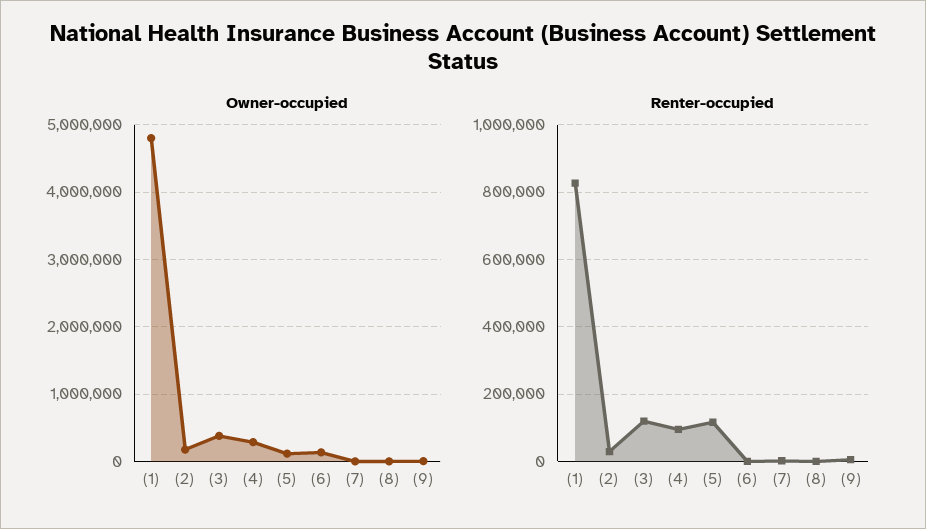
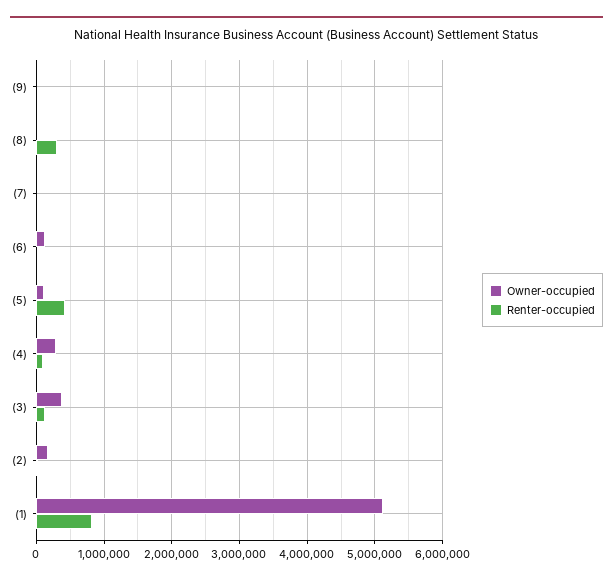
  {
    "Owner-occupied": {
-     "(1)": 4800000,
+     "(1)": 5100000,
      "(2)": 200000,
      "(3)": 400000,
      "(4)": 300000,
      "(5)": 100000,
      "(6)": 100000,
      "(7)": 0,
      "(8)": 0,
      "(9)": 0
    },
    "Renter-occupied": {
      "(1)": 820000,
      "(2)": 20000,
      "(3)": 120000,
      "(4)": 100000,
-     "(5)": 120000,
+     "(5)": 400000,
      "(6)": 0,
      "(7)": 0,
-     "(8)": 0,
+     "(8)": 300000,
      "(9)": 0
    }
  }

